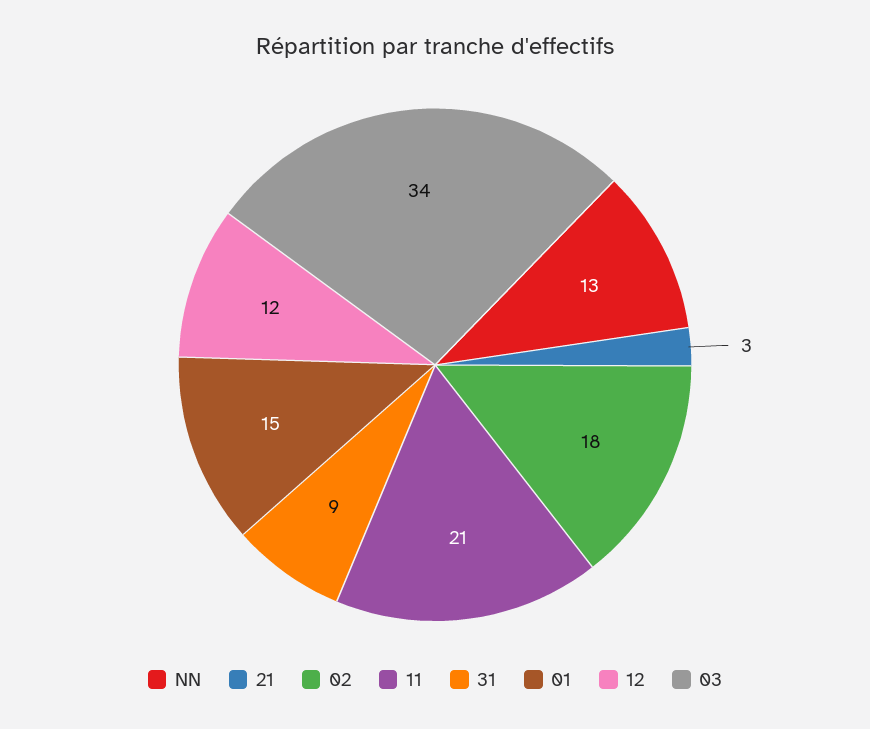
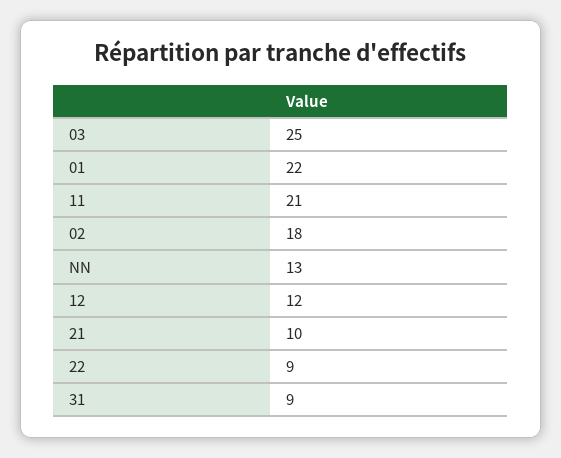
  {
    "NN": 13,
-   "21": 3,
+   "21": 10,
    "02": 18,
    "11": 21,
    "31": 9,
-   "01": 15,
+   "01": 22,
    "12": 12,
-   "03": 34
+   "03": 25,
+   "22": 9
  }

